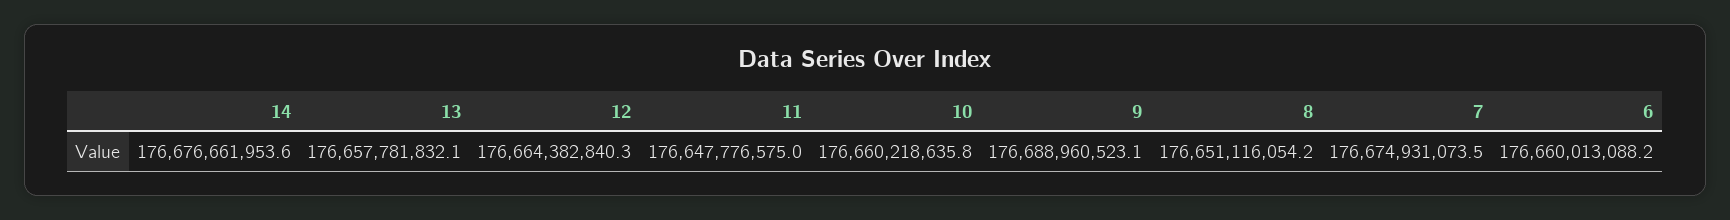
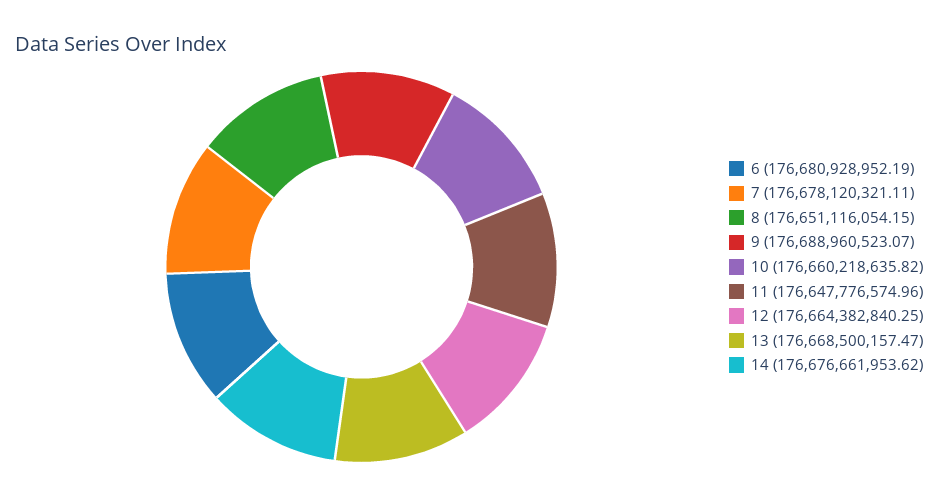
  {
    "14": 176676661953.62,
-   "13": 176657781832.1,
+   "13": 176668500157.47,
    "12": 176664382840.25,
    "11": 176647776574.96,
    "10": 176660218635.82,
    "9": 176688960523.07,
    "8": 176651116054.15,
-   "7": 176674931073.5,
+   "7": 176678120321.11,
-   "6": 176660013088.2
+   "6": 176680928952.19
  }

